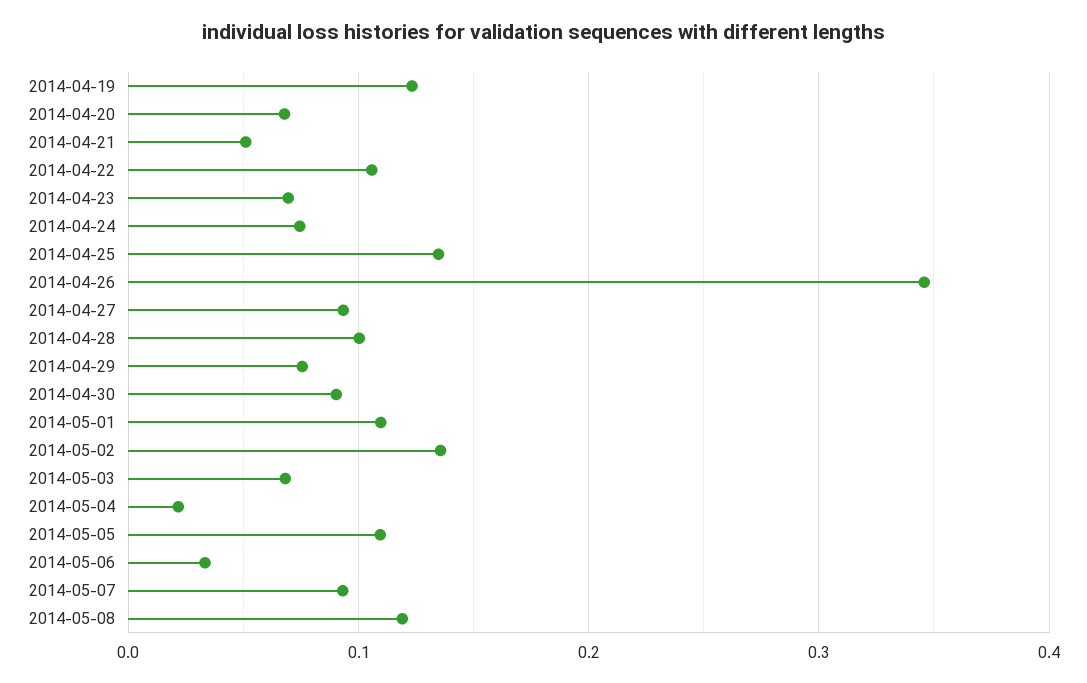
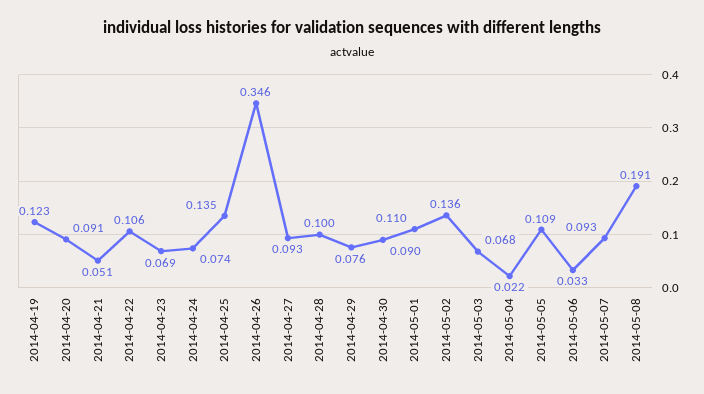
  {
    "2014-04-19": 0.123,
-   "2014-04-20": 0.07,
+   "2014-04-20": 0.091,
    "2014-04-21": 0.051,
    "2014-04-22": 0.106,
    "2014-04-23": 0.069,
    "2014-04-24": 0.074,
    "2014-04-25": 0.135,
    "2014-04-26": 0.346,
    "2014-04-27": 0.093,
    "2014-04-28": 0.1,
    "2014-04-29": 0.076,
    "2014-04-30": 0.09,
    "2014-05-01": 0.11,
    "2014-05-02": 0.136,
    "2014-05-03": 0.068,
    "2014-05-04": 0.022,
    "2014-05-05": 0.109,
    "2014-05-06": 0.033,
    "2014-05-07": 0.093,
-   "2014-05-08": 0.12
+   "2014-05-08": 0.191
  }

